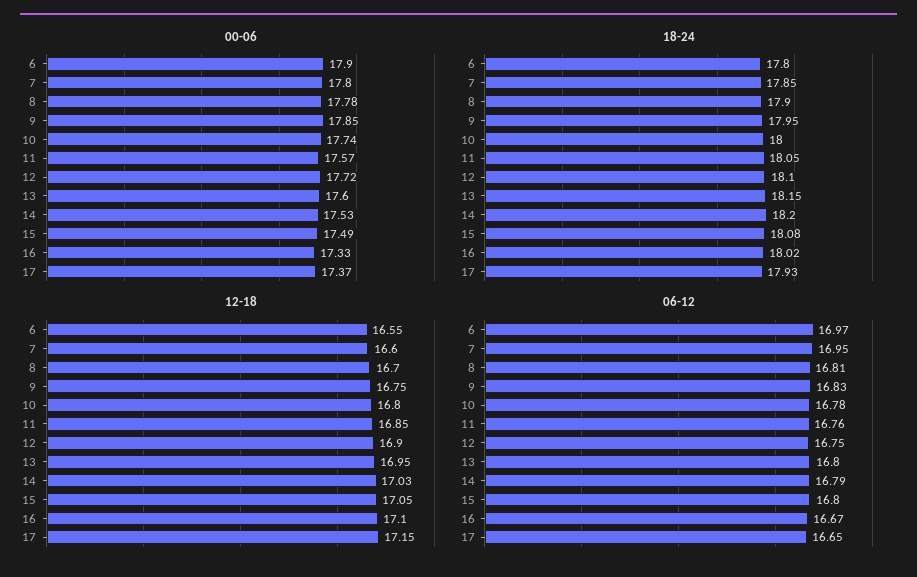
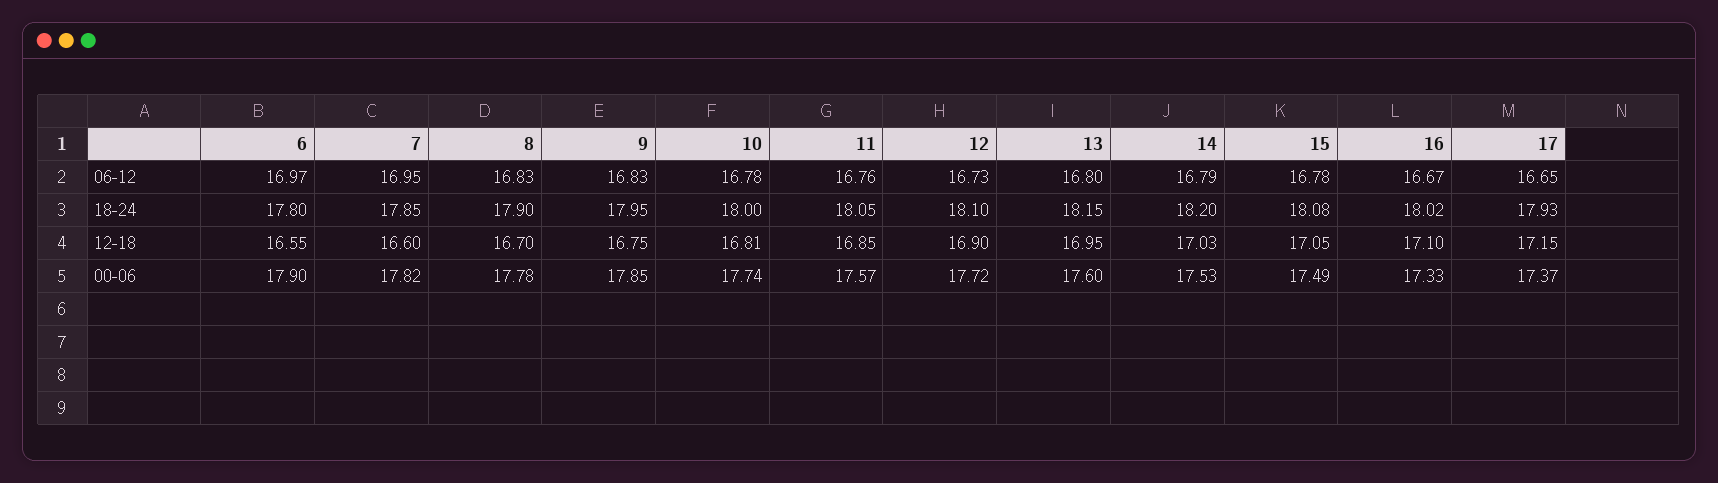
  {
    "00-06": {
      "6": 17.9,
-     "7": 17.8,
+     "7": 17.82,
      "8": 17.78,
      "9": 17.85,
      "10": 17.74,
      "11": 17.57,
      "12": 17.72,
      "13": 17.6,
      "14": 17.53,
      "15": 17.49,
      "16": 17.33,
      "17": 17.37
    },
    "18-24": {
      "6": 17.8,
      "7": 17.85,
      "8": 17.9,
      "9": 17.95,
      "10": 18,
      "11": 18.05,
      "12": 18.1,
      "13": 18.15,
      "14": 18.2,
      "15": 18.08,
      "16": 18.02,
      "17": 17.93
    },
    "12-18": {
      "6": 16.55,
      "7": 16.6,
      "8": 16.7,
      "9": 16.75,
-     "10": 16.8,
+     "10": 16.81,
      "11": 16.85,
      "12": 16.9,
      "13": 16.95,
      "14": 17.03,
      "15": 17.05,
      "16": 17.1,
      "17": 17.15
    },
    "06-12": {
      "6": 16.97,
      "7": 16.95,
-     "8": 16.81,
+     "8": 16.83,
      "9": 16.83,
      "10": 16.78,
      "11": 16.76,
-     "12": 16.75,
+     "12": 16.73,
      "13": 16.8,
      "14": 16.79,
-     "15": 16.8,
+     "15": 16.78,
      "16": 16.67,
      "17": 16.65
    }
  }

